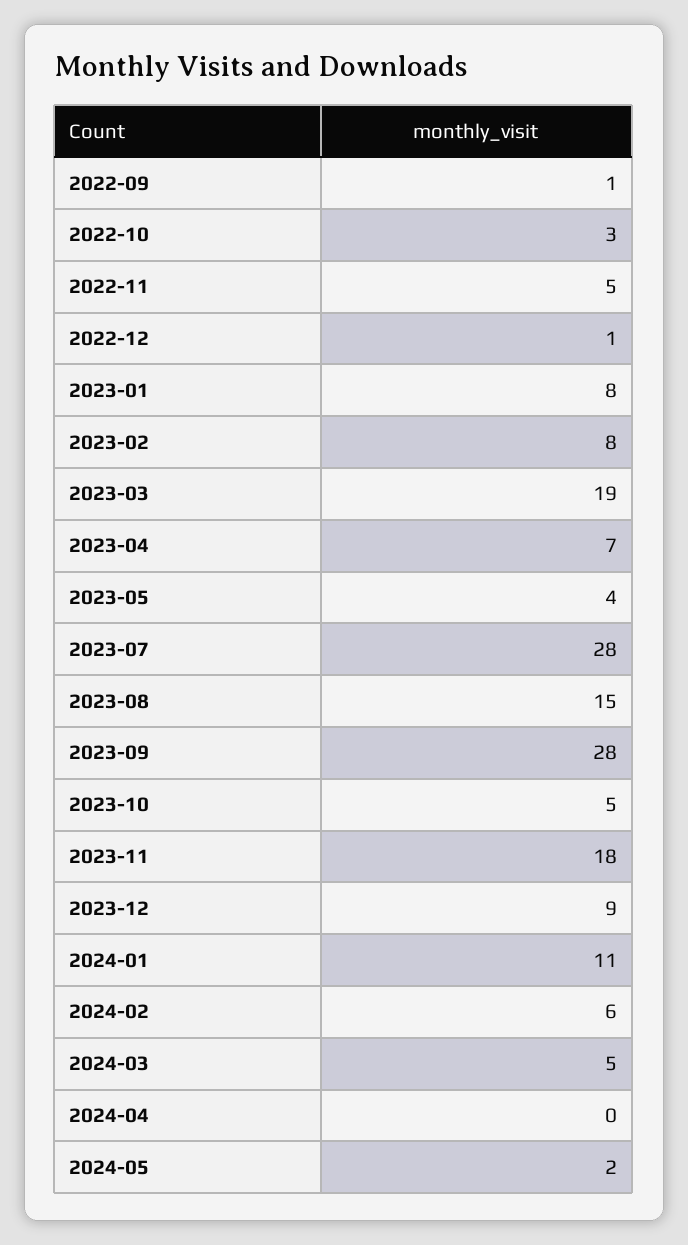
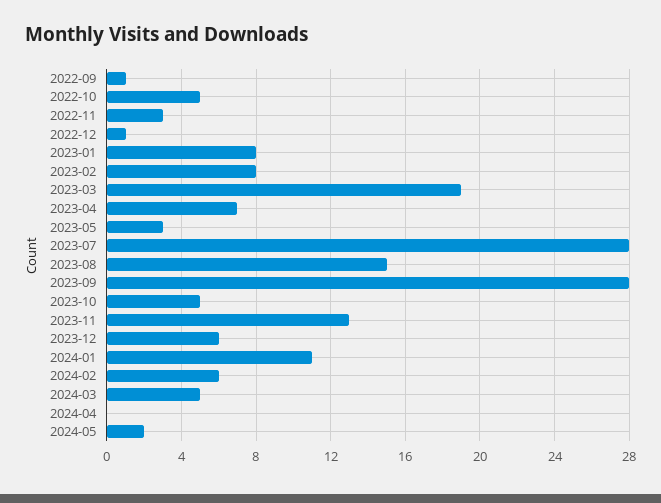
  {
    "2022-09": 1,
-   "2022-10": 3,
+   "2022-10": 5,
-   "2022-11": 5,
+   "2022-11": 3,
    "2022-12": 1,
    "2023-01": 8,
    "2023-02": 8,
    "2023-03": 19,
    "2023-04": 7,
-   "2023-05": 4,
+   "2023-05": 3,
    "2023-07": 28,
    "2023-08": 15,
    "2023-09": 28,
    "2023-10": 5,
-   "2023-11": 18,
+   "2023-11": 13,
-   "2023-12": 9,
+   "2023-12": 6,
    "2024-01": 11,
    "2024-02": 6,
    "2024-03": 5,
    "2024-04": 0,
    "2024-05": 2
  }

